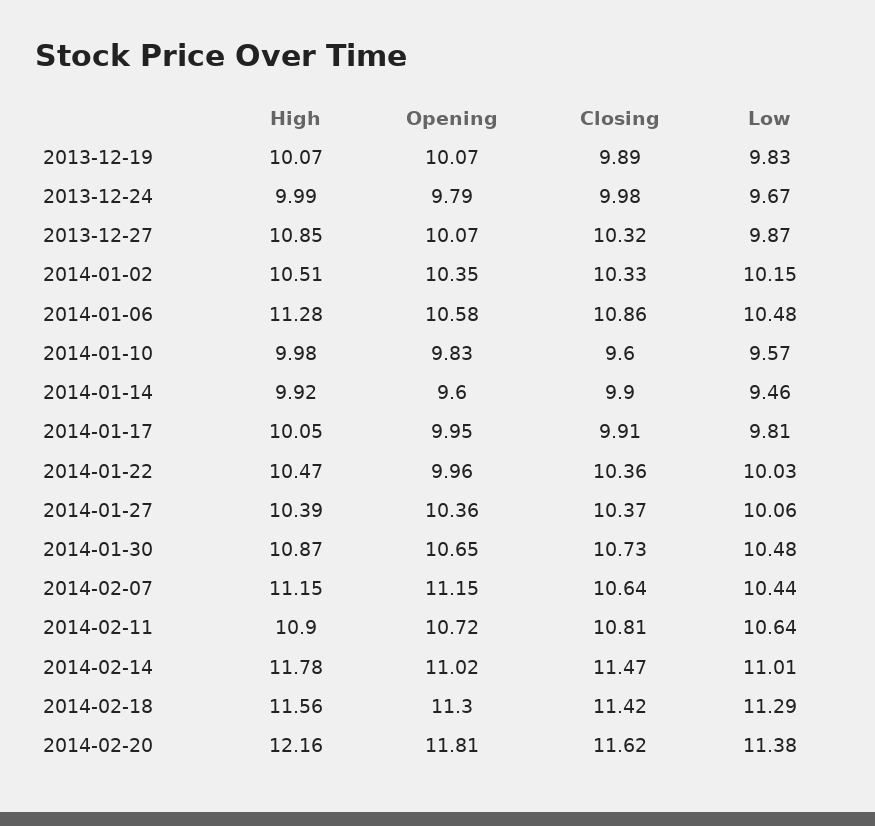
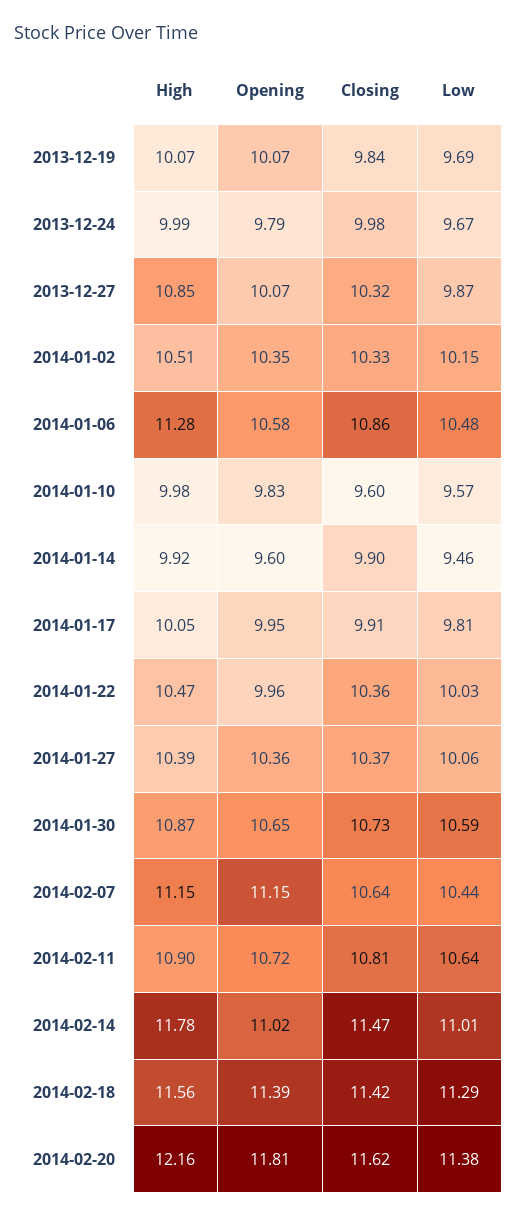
  {
    "High": {
      "2013-12-19": 10.07,
      "2013-12-24": 9.99,
      "2013-12-27": 10.85,
      "2014-01-02": 10.51,
      "2014-01-06": 11.28,
      "2014-01-10": 9.98,
      "2014-01-14": 9.92,
      "2014-01-17": 10.05,
      "2014-01-22": 10.47,
      "2014-01-27": 10.39,
      "2014-01-30": 10.87,
      "2014-02-07": 11.15,
      "2014-02-11": 10.9,
      "2014-02-14": 11.78,
      "2014-02-18": 11.56,
      "2014-02-20": 12.16
    },
    "Opening": {
      "2013-12-19": 10.07,
      "2013-12-24": 9.79,
      "2013-12-27": 10.07,
      "2014-01-02": 10.35,
      "2014-01-06": 10.58,
      "2014-01-10": 9.83,
      "2014-01-14": 9.6,
      "2014-01-17": 9.95,
      "2014-01-22": 9.96,
      "2014-01-27": 10.36,
      "2014-01-30": 10.65,
      "2014-02-07": 11.15,
      "2014-02-11": 10.72,
      "2014-02-14": 11.02,
-     "2014-02-18": 11.3,
+     "2014-02-18": 11.39,
      "2014-02-20": 11.81
    },
    "Closing": {
-     "2013-12-19": 9.89,
+     "2013-12-19": 9.84,
      "2013-12-24": 9.98,
      "2013-12-27": 10.32,
      "2014-01-02": 10.33,
      "2014-01-06": 10.86,
      "2014-01-10": 9.6,
      "2014-01-14": 9.9,
      "2014-01-17": 9.91,
      "2014-01-22": 10.36,
      "2014-01-27": 10.37,
      "2014-01-30": 10.73,
      "2014-02-07": 10.64,
      "2014-02-11": 10.81,
      "2014-02-14": 11.47,
      "2014-02-18": 11.42,
      "2014-02-20": 11.62
    },
    "Low": {
-     "2013-12-19": 9.83,
+     "2013-12-19": 9.69,
      "2013-12-24": 9.67,
      "2013-12-27": 9.87,
      "2014-01-02": 10.15,
      "2014-01-06": 10.48,
      "2014-01-10": 9.57,
      "2014-01-14": 9.46,
      "2014-01-17": 9.81,
      "2014-01-22": 10.03,
      "2014-01-27": 10.06,
-     "2014-01-30": 10.48,
+     "2014-01-30": 10.59,
      "2014-02-07": 10.44,
      "2014-02-11": 10.64,
      "2014-02-14": 11.01,
      "2014-02-18": 11.29,
      "2014-02-20": 11.38
    }
  }

